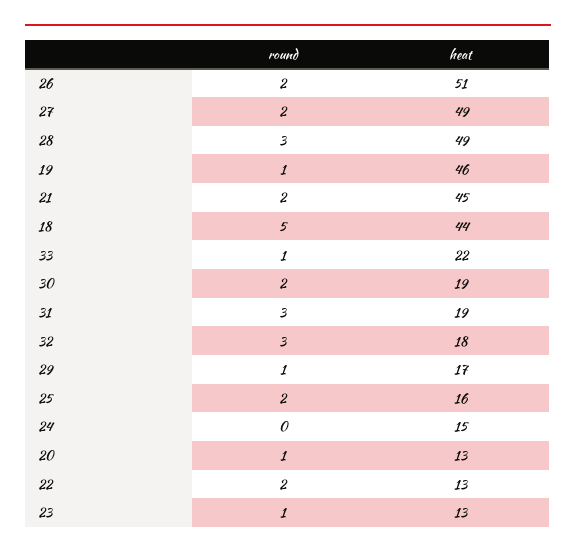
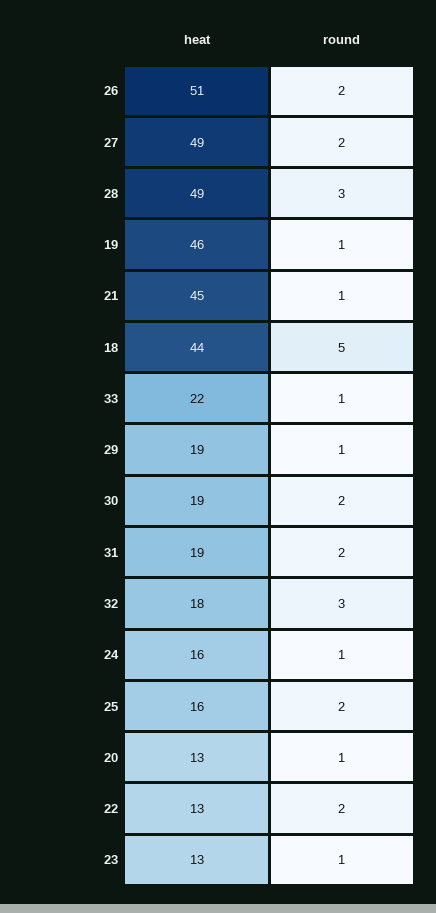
  {
    "round": {
      "26": 2,
      "27": 2,
      "28": 3,
      "19": 1,
-     "21": 2,
+     "21": 1,
      "18": 5,
      "33": 1,
      "30": 2,
-     "31": 3,
+     "31": 2,
      "32": 3,
      "29": 1,
      "25": 2,
-     "24": 0,
+     "24": 1,
      "20": 1,
      "22": 2,
      "23": 1
    },
    "heat": {
      "26": 51,
      "27": 49,
      "28": 49,
      "19": 46,
      "21": 45,
      "18": 44,
      "33": 22,
      "30": 19,
      "31": 19,
      "32": 18,
-     "29": 17,
+     "29": 19,
      "25": 16,
-     "24": 15,
+     "24": 16,
      "20": 13,
      "22": 13,
      "23": 13
    }
  }

